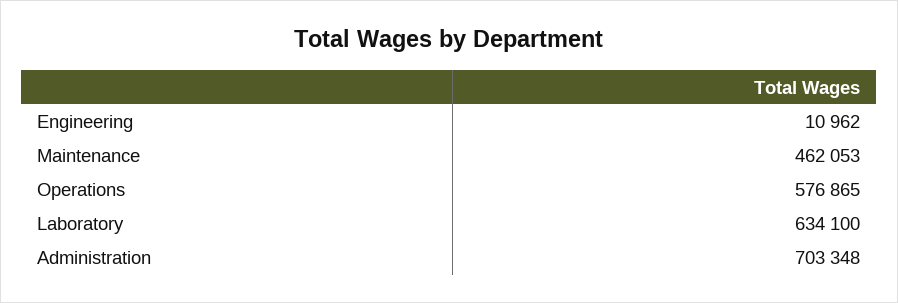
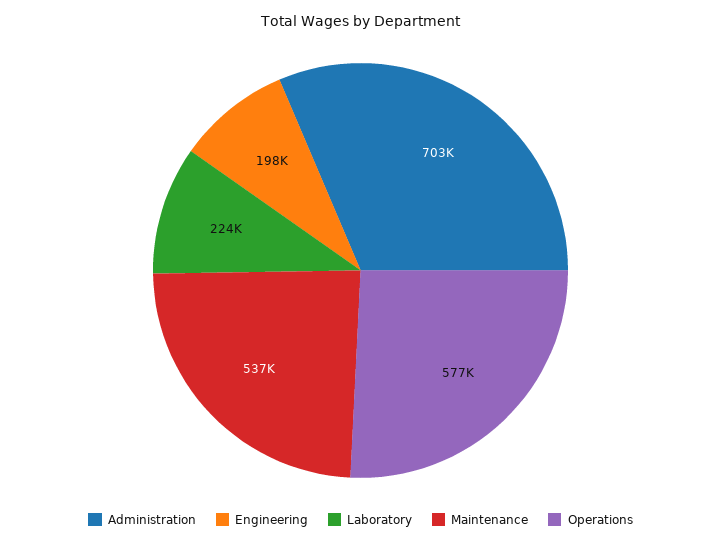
  {
-   "Engineering": 10962,
+   "Engineering": 198000,
-   "Maintenance": 462053,
+   "Maintenance": 537000,
    "Operations": 576865,
-   "Laboratory": 634100,
+   "Laboratory": 224000,
    "Administration": 703348
  }

